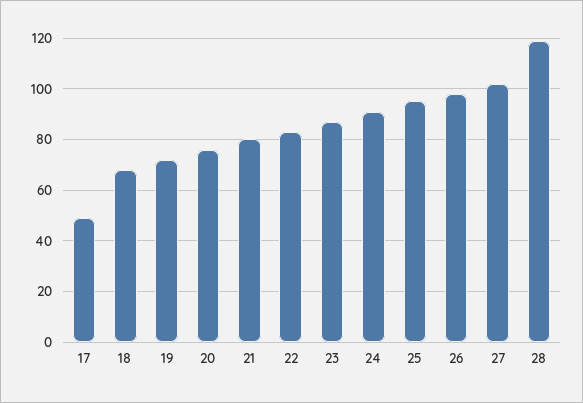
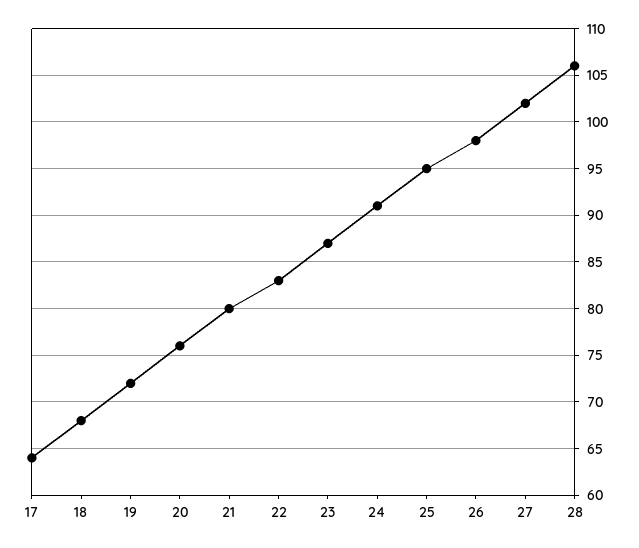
  {
-   "17": 50,
+   "17": 64,
    "18": 68,
    "19": 72,
    "20": 76,
    "21": 80,
    "22": 83,
    "23": 87,
    "24": 91,
    "25": 95,
    "26": 98,
    "27": 102,
-   "28": 120
+   "28": 106
  }

